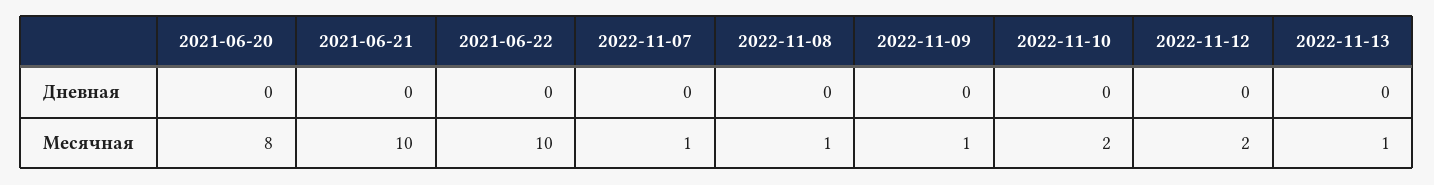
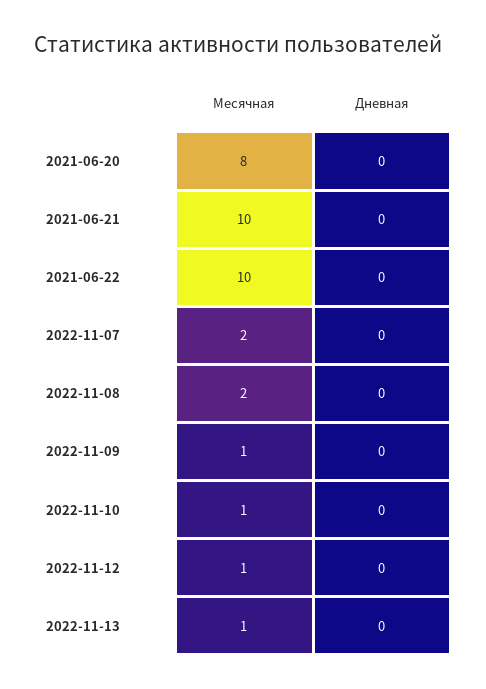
  {
    "2021-06-20": {
      "Дневная": 0,
      "Месячная": 8
    },
    "2021-06-21": {
      "Дневная": 0,
      "Месячная": 10
    },
    "2021-06-22": {
      "Дневная": 0,
      "Месячная": 10
    },
    "2022-11-07": {
      "Дневная": 0,
-     "Месячная": 1
+     "Месячная": 2
    },
    "2022-11-08": {
      "Дневная": 0,
-     "Месячная": 1
+     "Месячная": 2
    },
    "2022-11-09": {
      "Дневная": 0,
      "Месячная": 1
    },
    "2022-11-10": {
      "Дневная": 0,
-     "Месячная": 2
+     "Месячная": 1
    },
    "2022-11-12": {
      "Дневная": 0,
-     "Месячная": 2
+     "Месячная": 1
    },
    "2022-11-13": {
      "Дневная": 0,
      "Месячная": 1
    }
  }

